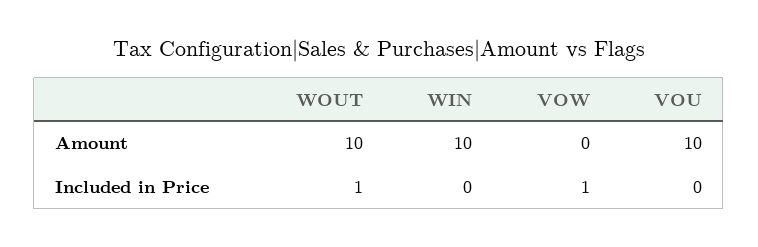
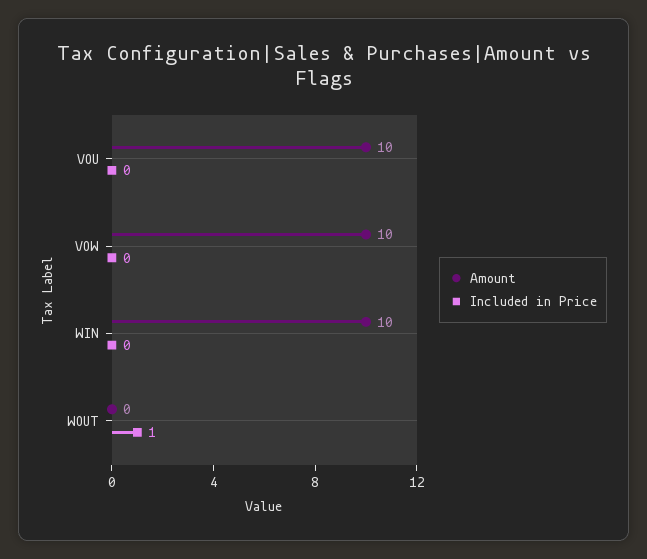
  {
    "Amount": {
-     "WOUT": 10,
+     "WOUT": 0,
      "WIN": 10,
-     "VOW": 0,
+     "VOW": 10,
      "VOU": 10
    },
    "Included in Price": {
      "WOUT": 1,
      "WIN": 0,
-     "VOW": 1,
+     "VOW": 0,
      "VOU": 0
    }
  }

